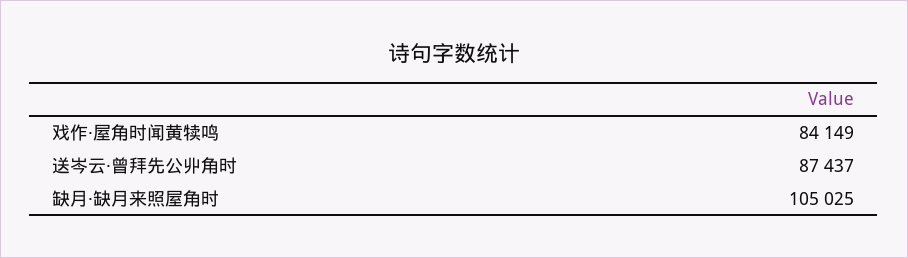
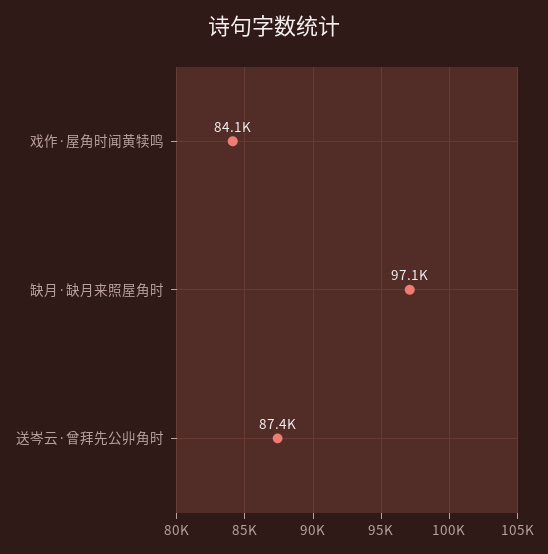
  {
    "戏作·屋角时闻黄犊鸣": 84149,
    "送岑云·曾拜先公丱角时": 87437,
-   "缺月·缺月来照屋角时": 105025
+   "缺月·缺月来照屋角时": 97100
  }

